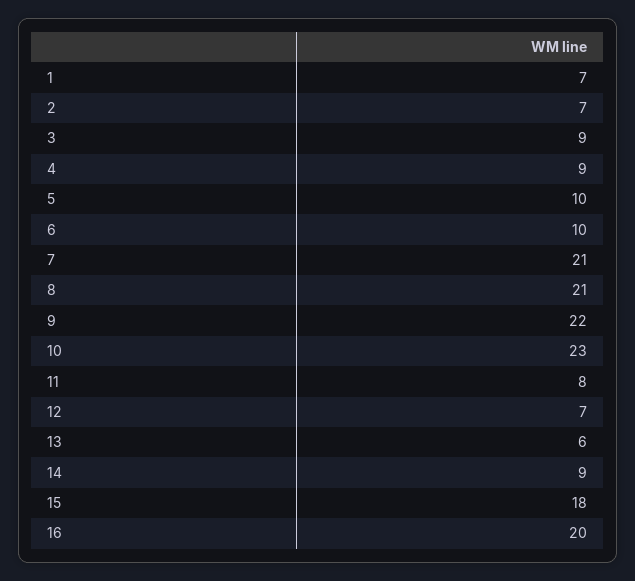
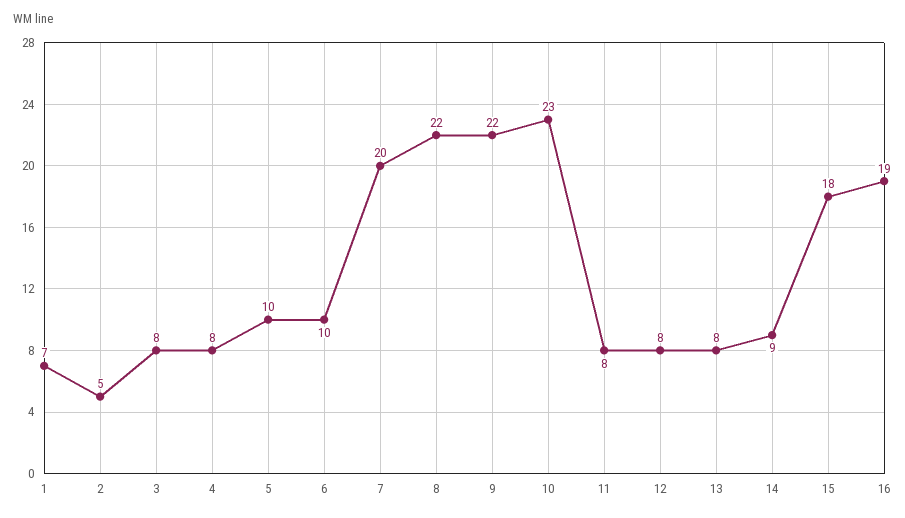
  {
    "1": 7,
-   "2": 7,
+   "2": 5,
-   "3": 9,
+   "3": 8,
-   "4": 9,
+   "4": 8,
    "5": 10,
    "6": 10,
-   "7": 21,
+   "7": 20,
-   "8": 21,
+   "8": 22,
    "9": 22,
    "10": 23,
    "11": 8,
-   "12": 7,
+   "12": 8,
-   "13": 6,
+   "13": 8,
    "14": 9,
    "15": 18,
-   "16": 20
+   "16": 19
  }

